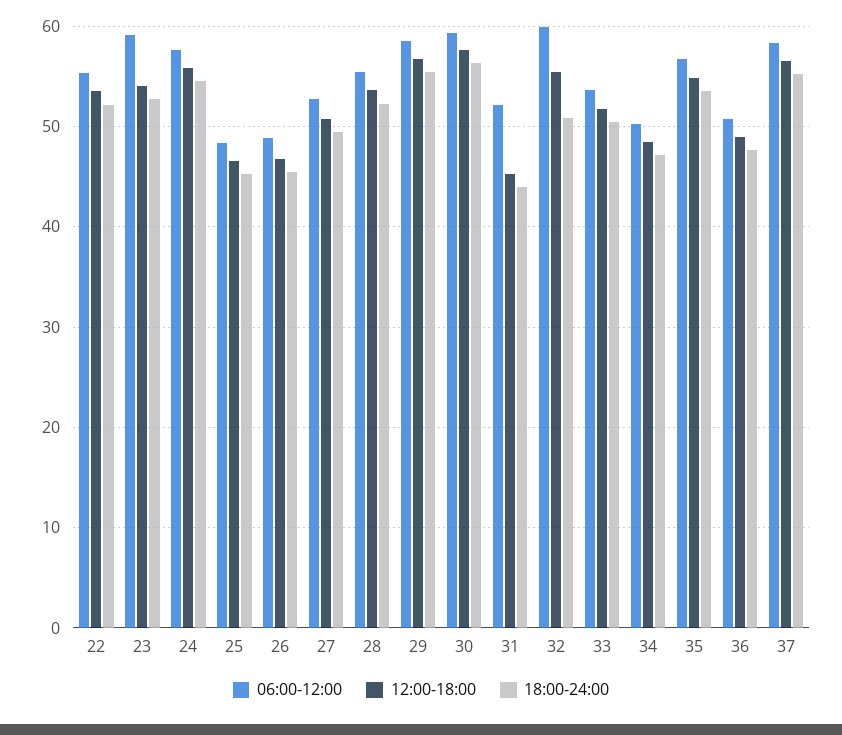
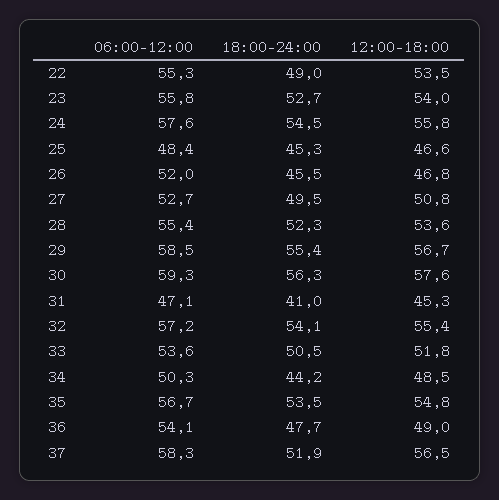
  {
    "06:00-12:00": {
      "22": 55.3,
-     "23": 59,
+     "23": 55.8,
      "24": 57.6,
      "25": 48.4,
-     "26": 49,
+     "26": 52,
      "27": 52.7,
      "28": 55.4,
      "29": 58.5,
      "30": 59.3,
-     "31": 52,
+     "31": 47.1,
-     "32": 60,
+     "32": 57.2,
      "33": 53.6,
      "34": 50.3,
      "35": 56.7,
-     "36": 51,
+     "36": 54.1,
      "37": 58.3
    },
    "12:00-18:00": {
      "22": 53.5,
      "23": 54,
      "24": 55.8,
      "25": 46.6,
      "26": 46.8,
      "27": 50.8,
      "28": 53.6,
      "29": 56.7,
      "30": 57.6,
      "31": 45.3,
      "32": 55.4,
      "33": 51.8,
      "34": 48.5,
      "35": 54.8,
      "36": 49,
      "37": 56.5
    },
    "18:00-24:00": {
-     "22": 52,
+     "22": 49,
      "23": 52.7,
      "24": 54.5,
      "25": 45.3,
      "26": 45.5,
      "27": 49.5,
      "28": 52.3,
      "29": 55.4,
      "30": 56.3,
-     "31": 44,
+     "31": 41,
-     "32": 51,
+     "32": 54.1,
      "33": 50.5,
-     "34": 47,
+     "34": 44.2,
      "35": 53.5,
      "36": 47.7,
-     "37": 55
+     "37": 51.9
    }
  }

